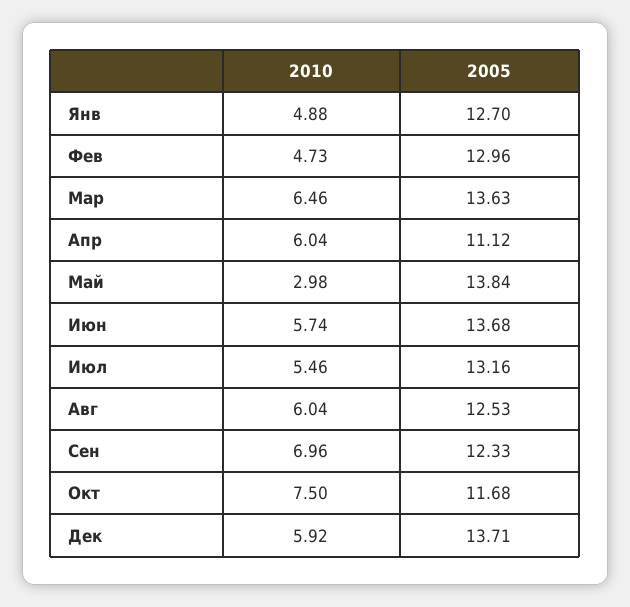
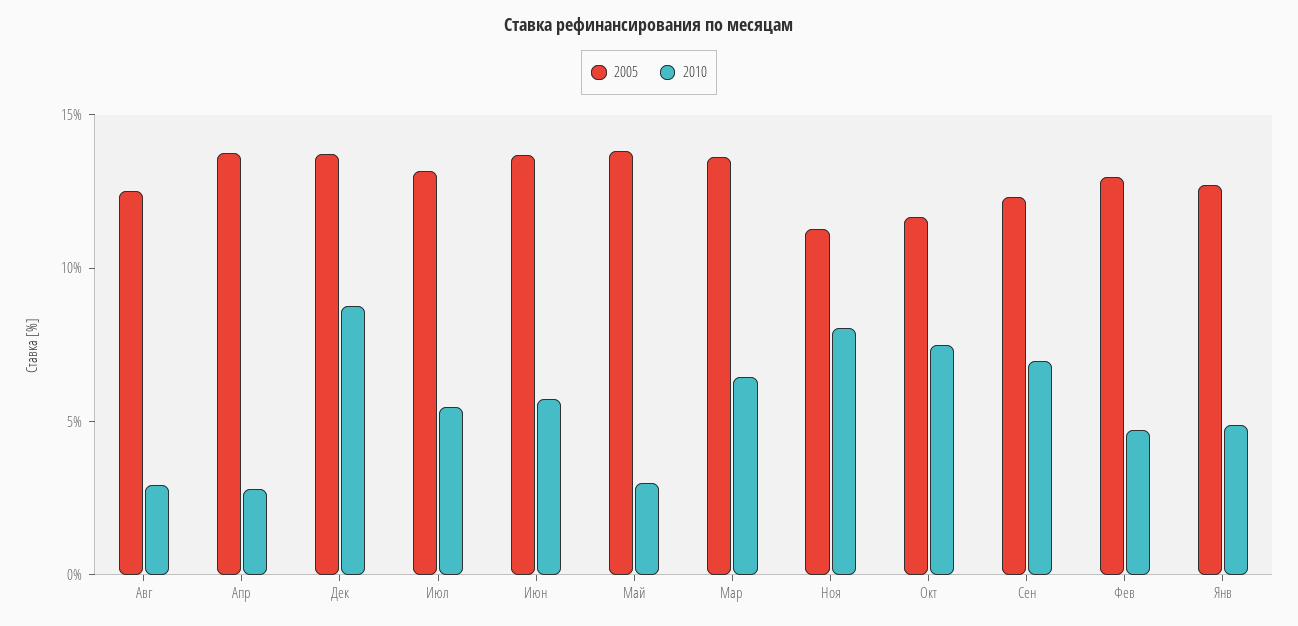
  {
    "2010": {
      "Янв": 4.88,
      "Фев": 4.73,
      "Мар": 6.46,
-     "Апр": 6.04,
+     "Апр": 3,
      "Май": 2.98,
      "Июн": 5.74,
      "Июл": 5.46,
-     "Авг": 6.04,
+     "Авг": 3,
      "Сен": 6.96,
      "Окт": 7.5,
-     "Дек": 5.92
+     "Дек": 9,
+     "Ноя": 8
    },
    "2005": {
      "Янв": 12.7,
      "Фев": 12.96,
      "Мар": 13.63,
-     "Апр": 11.12,
+     "Апр": 14,
      "Май": 13.84,
      "Июн": 13.68,
      "Июл": 13.16,
      "Авг": 12.53,
      "Сен": 12.33,
      "Окт": 11.68,
-     "Дек": 13.71
+     "Дек": 13.71,
+     "Ноя": 11
    }
  }

